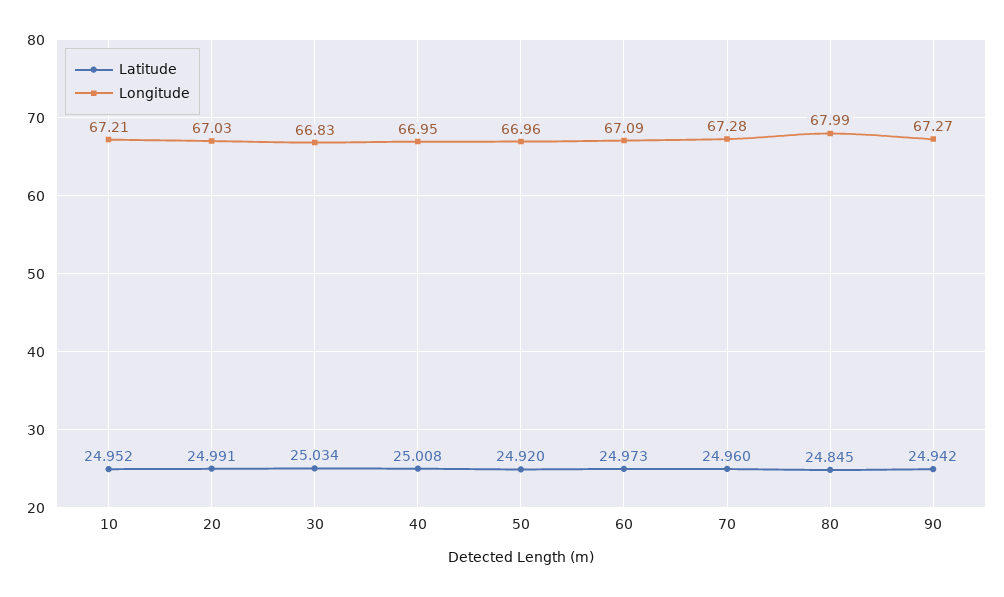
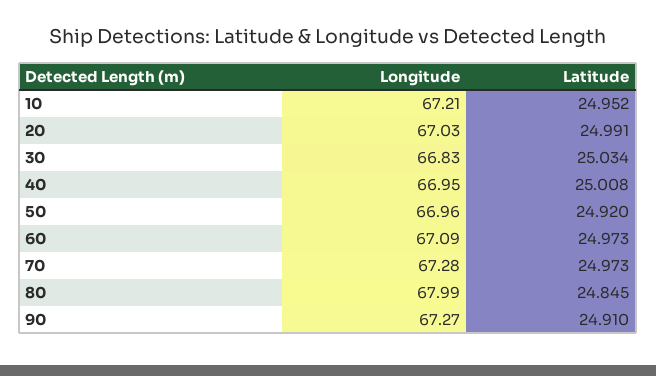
  {
    "Latitude": {
      "10": 24.952,
      "20": 24.991,
      "30": 25.034,
      "40": 25.008,
      "50": 24.92,
      "60": 24.973,
-     "70": 24.96,
+     "70": 24.973,
      "80": 24.845,
-     "90": 24.942
+     "90": 24.91
    },
    "Longitude": {
      "10": 67.21,
      "20": 67.03,
      "30": 66.83,
      "40": 66.95,
      "50": 66.96,
      "60": 67.09,
      "70": 67.28,
      "80": 67.99,
      "90": 67.27
    }
  }

